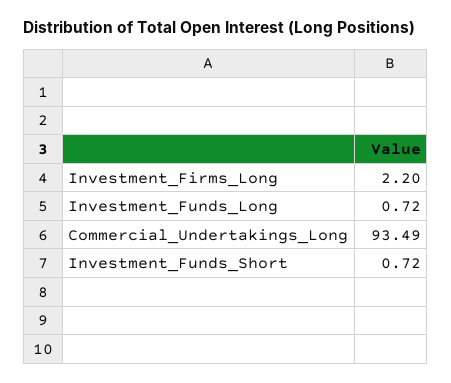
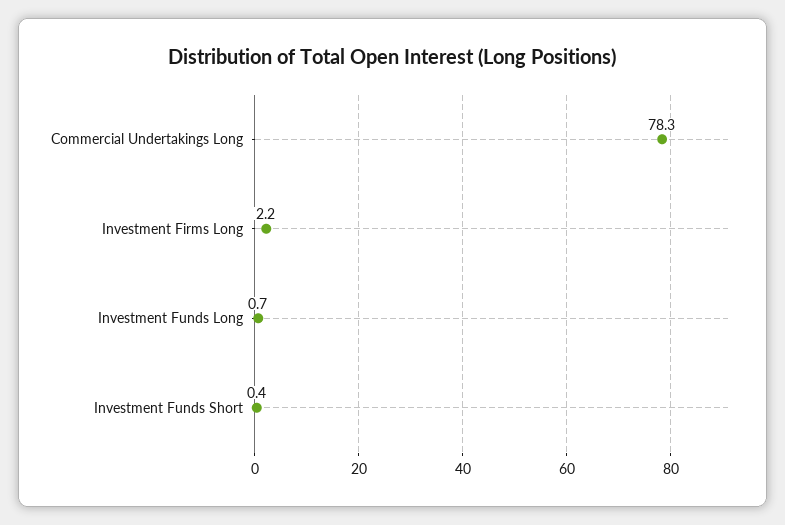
  {
    "Investment_Firms_Long": 2.2,
    "Investment_Funds_Long": 0.72,
-   "Commercial_Undertakings_Long": 93.49,
+   "Commercial_Undertakings_Long": 78.3,
-   "Investment_Funds_Short": 0.72
+   "Investment_Funds_Short": 0.4
  }

